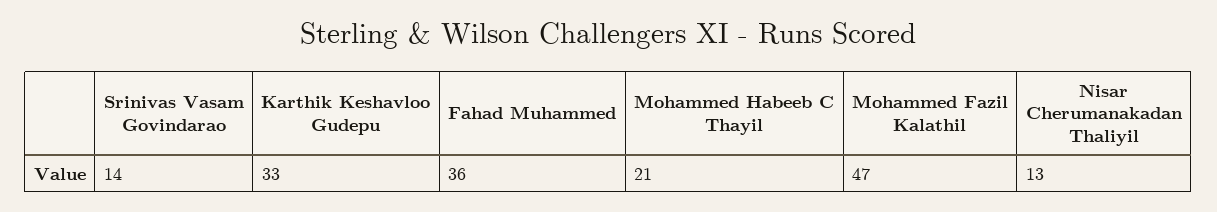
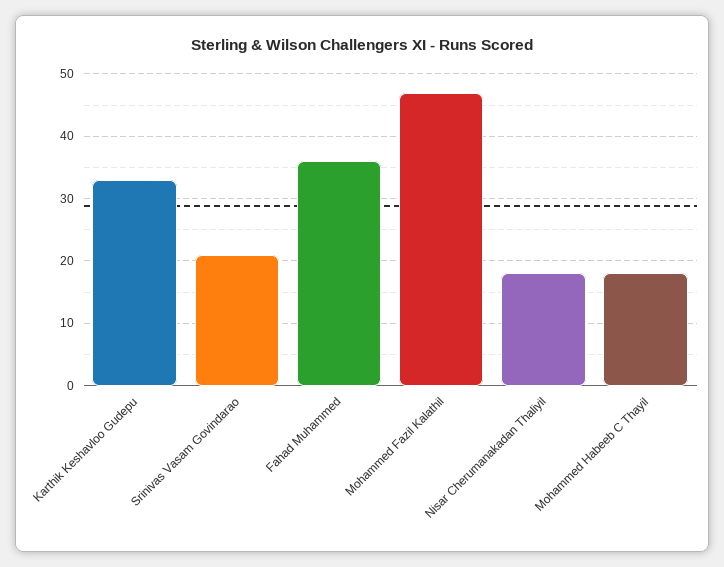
  {
-   "Srinivas Vasam Govindarao": 14,
+   "Srinivas Vasam Govindarao": 21,
    "Karthik Keshavloo Gudepu": 33,
    "Fahad Muhammed": 36,
-   "Mohammed Habeeb C Thayil": 21,
+   "Mohammed Habeeb C Thayil": 18,
    "Mohammed Fazil Kalathil": 47,
-   "Nisar Cherumanakadan Thaliyil": 13
+   "Nisar Cherumanakadan Thaliyil": 18
  }

